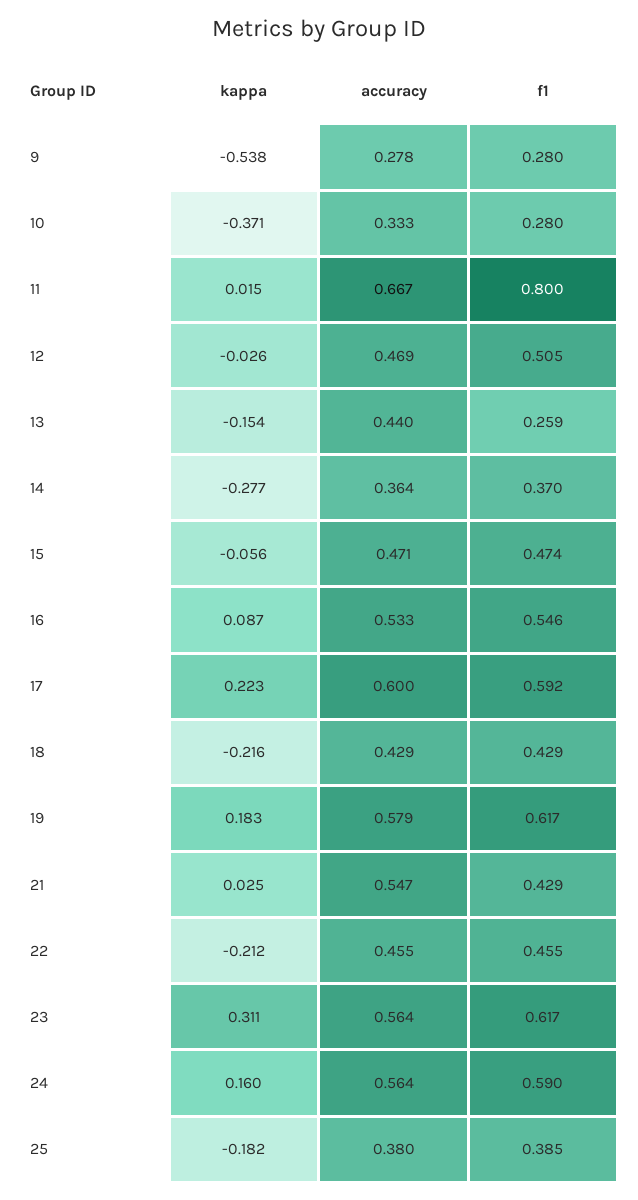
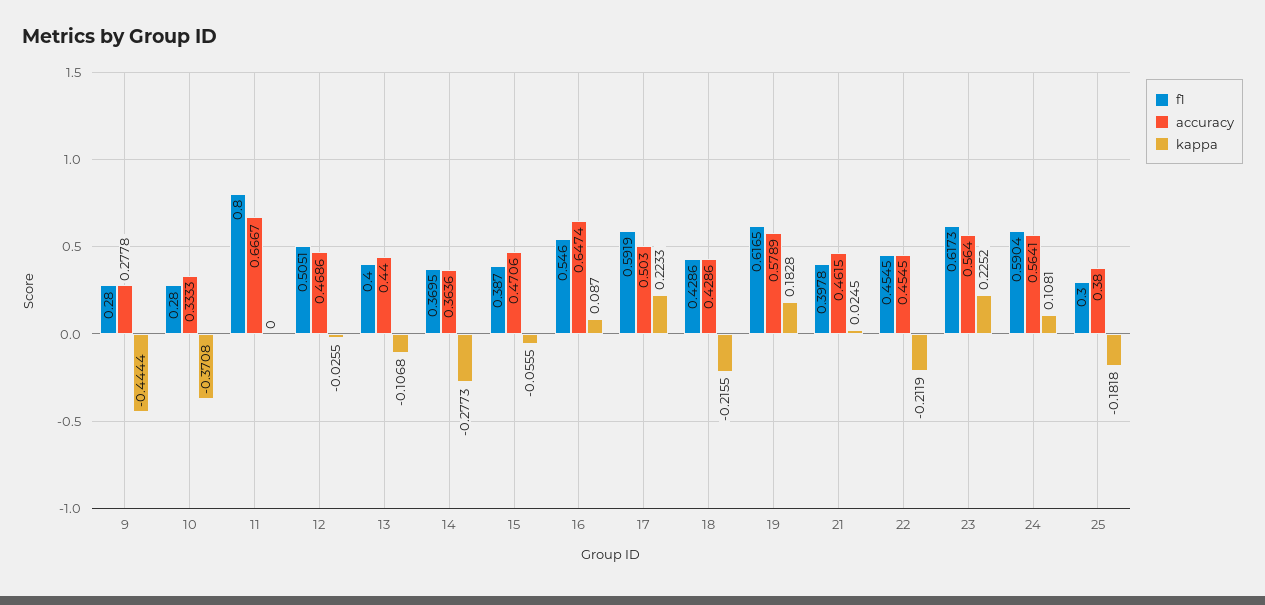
  {
    "kappa": {
-     "9": -0.538,
+     "9": -0.4444,
      "10": -0.3708,
-     "11": 0.015,
+     "11": 0,
      "12": -0.0255,
-     "13": -0.154,
+     "13": -0.1068,
      "14": -0.2773,
      "15": -0.0555,
      "16": 0.087,
      "17": 0.2233,
      "18": -0.2155,
      "19": 0.1828,
      "21": 0.0245,
      "22": -0.2119,
-     "23": 0.311,
+     "23": 0.2252,
-     "24": 0.16,
+     "24": 0.1081,
      "25": -0.1818
    },
    "accuracy": {
      "9": 0.2778,
      "10": 0.3333,
      "11": 0.6667,
      "12": 0.4686,
      "13": 0.44,
      "14": 0.3636,
      "15": 0.4706,
-     "16": 0.533,
+     "16": 0.6474,
-     "17": 0.6,
+     "17": 0.503,
      "18": 0.4286,
      "19": 0.5789,
-     "21": 0.547,
+     "21": 0.4615,
      "22": 0.4545,
      "23": 0.564,
      "24": 0.5641,
      "25": 0.38
    },
    "f1": {
      "9": 0.28,
      "10": 0.28,
      "11": 0.8,
      "12": 0.5051,
-     "13": 0.259,
+     "13": 0.4,
      "14": 0.3695,
-     "15": 0.474,
+     "15": 0.387,
      "16": 0.546,
      "17": 0.5919,
      "18": 0.4286,
      "19": 0.6165,
-     "21": 0.429,
+     "21": 0.3978,
      "22": 0.4545,
      "23": 0.6173,
      "24": 0.5904,
-     "25": 0.385
+     "25": 0.3
    }
  }

